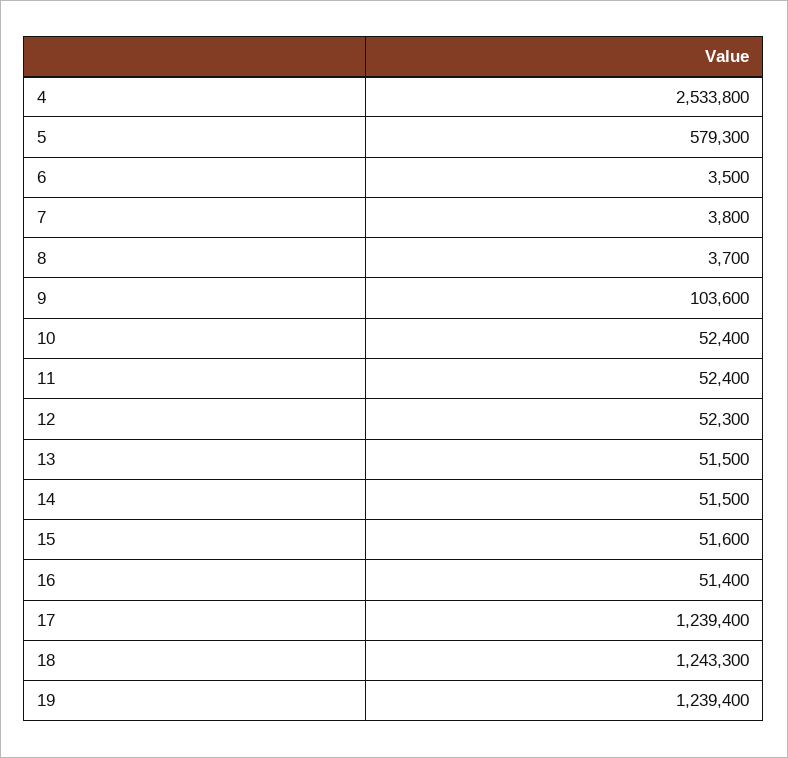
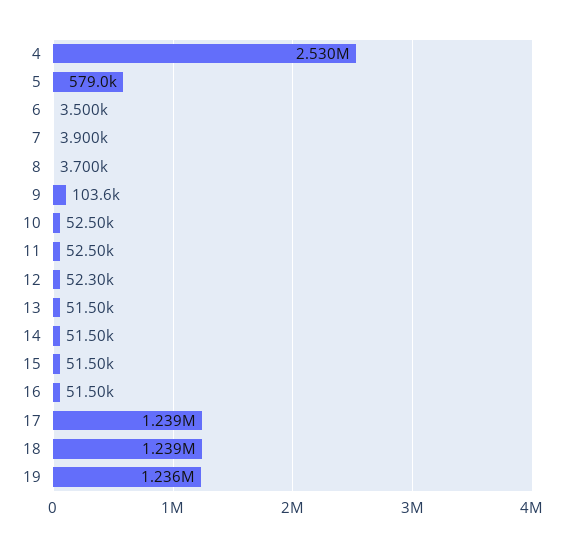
  {
-   "4": 2533800,
+   "4": 2530000,
-   "5": 579300,
+   "5": 579000,
    "6": 3500,
-   "7": 3800,
+   "7": 3900,
    "8": 3700,
    "9": 103600,
-   "10": 52400,
+   "10": 52500,
-   "11": 52400,
+   "11": 52500,
    "12": 52300,
    "13": 51500,
    "14": 51500,
-   "15": 51600,
+   "15": 51500,
-   "16": 51400,
+   "16": 51500,
    "17": 1239400,
-   "18": 1243300,
+   "18": 1239000,
-   "19": 1239400
+   "19": 1236000
  }

